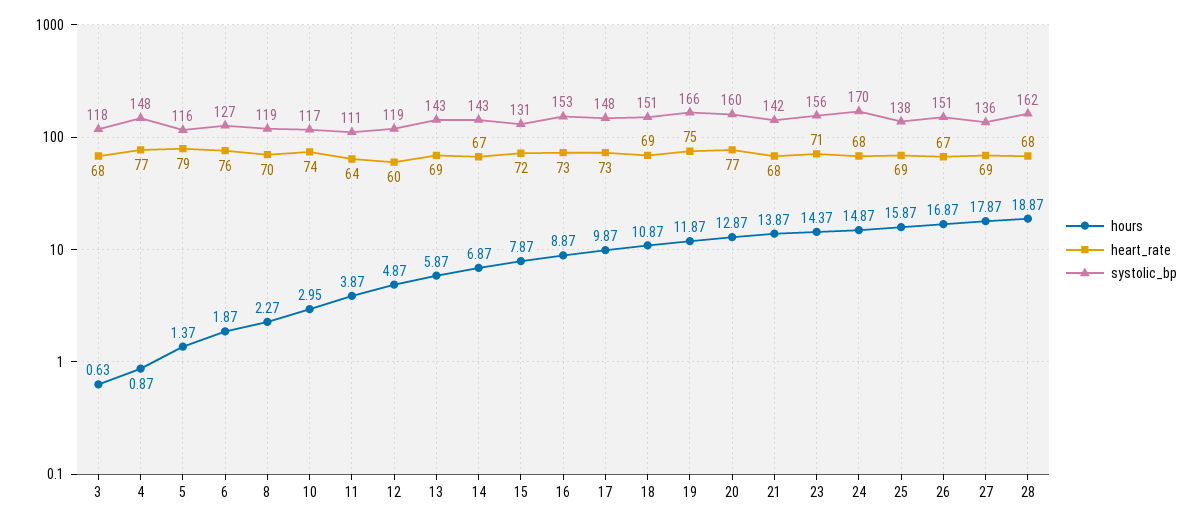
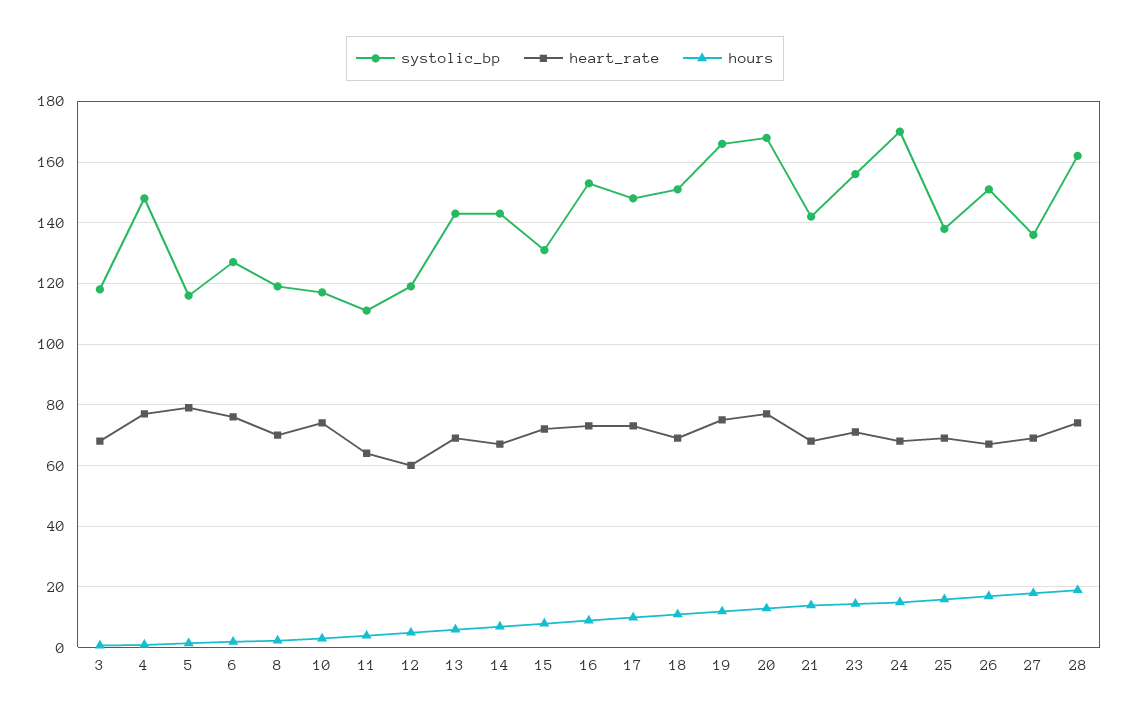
  {
    "hours": {
      "3": 0.63,
      "4": 0.87,
      "5": 1.37,
      "6": 1.87,
      "8": 2.27,
      "10": 2.95,
      "11": 3.87,
      "12": 4.87,
      "13": 5.87,
      "14": 6.87,
      "15": 7.87,
      "16": 8.87,
      "17": 9.87,
      "18": 10.87,
      "19": 11.87,
      "20": 12.87,
      "21": 13.87,
      "23": 14.37,
      "24": 14.87,
      "25": 15.87,
      "26": 16.87,
      "27": 17.87,
      "28": 18.87
    },
    "heart_rate": {
      "3": 68,
      "4": 77,
      "5": 79,
      "6": 76,
      "8": 70,
      "10": 74,
      "11": 64,
      "12": 60,
      "13": 69,
      "14": 67,
      "15": 72,
      "16": 73,
      "17": 73,
      "18": 69,
      "19": 75,
      "20": 77,
      "21": 68,
      "23": 71,
      "24": 68,
      "25": 69,
      "26": 67,
      "27": 69,
-     "28": 68
+     "28": 74
    },
    "systolic_bp": {
      "3": 118,
      "4": 148,
      "5": 116,
      "6": 127,
      "8": 119,
      "10": 117,
      "11": 111,
      "12": 119,
      "13": 143,
      "14": 143,
      "15": 131,
      "16": 153,
      "17": 148,
      "18": 151,
      "19": 166,
-     "20": 160,
+     "20": 168,
      "21": 142,
      "23": 156,
      "24": 170,
      "25": 138,
      "26": 151,
      "27": 136,
      "28": 162
    }
  }

